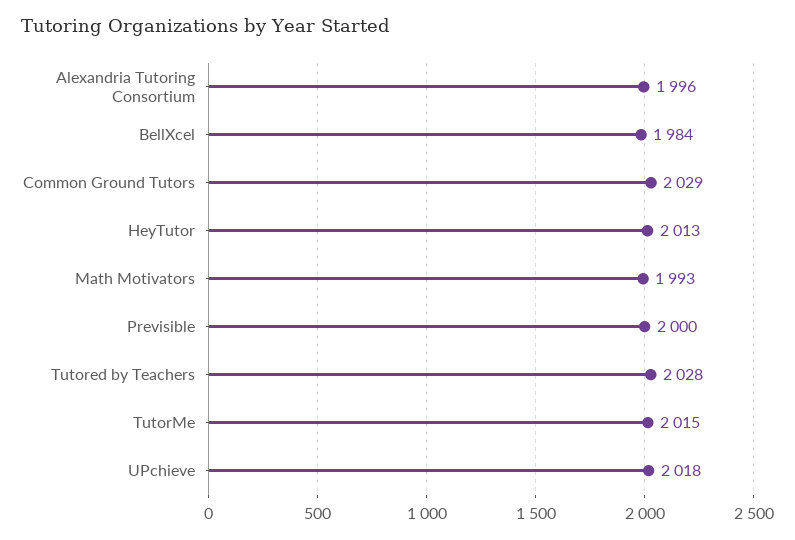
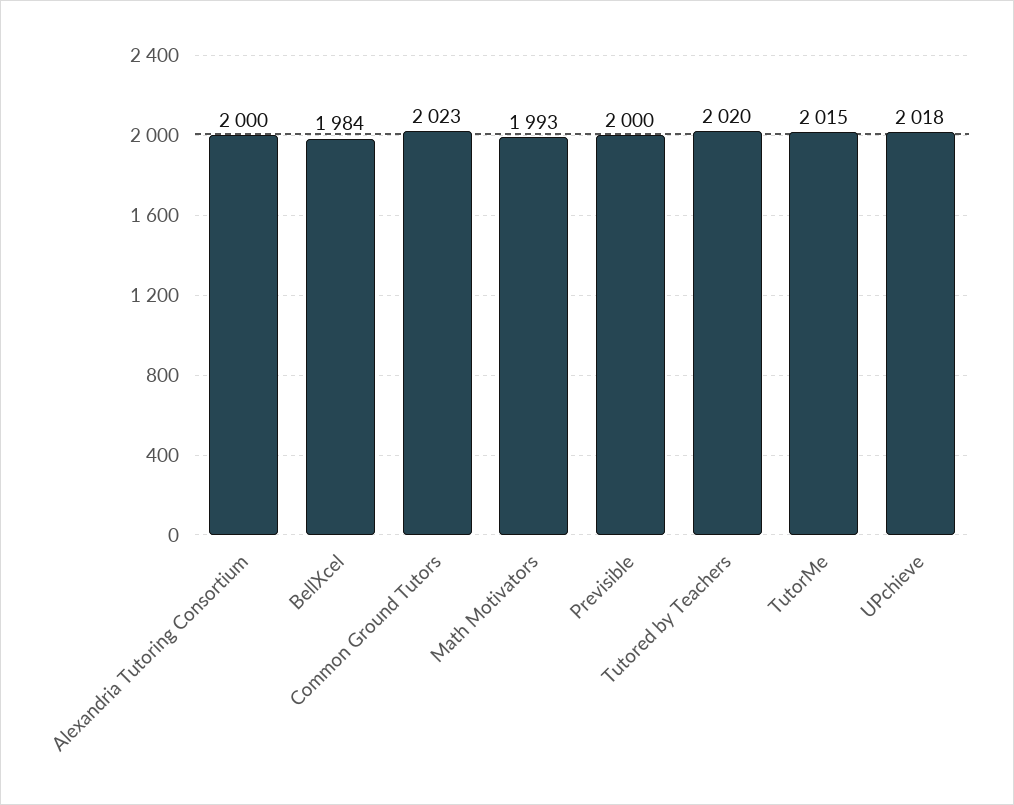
  {
-   "Alexandria Tutoring Consortium": 1996,
+   "Alexandria Tutoring Consortium": 2000,
    "BellXcel": 1984,
-   "Common Ground Tutors": 2029,
+   "Common Ground Tutors": 2023,
-   "HeyTutor": 2013,
    "Math Motivators": 1993,
    "Previsible": 2000,
-   "Tutored by Teachers": 2028,
+   "Tutored by Teachers": 2020,
    "TutorMe": 2015,
    "UPchieve": 2018
  }

